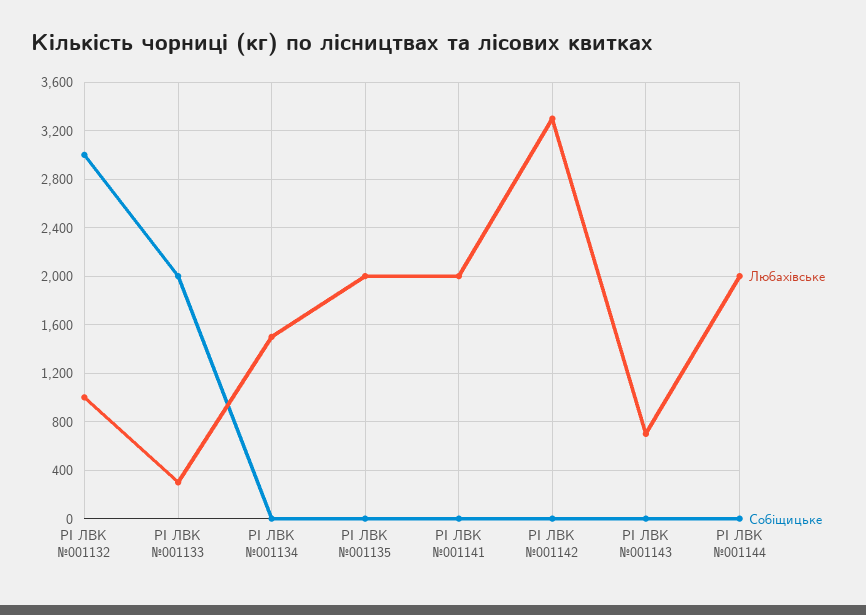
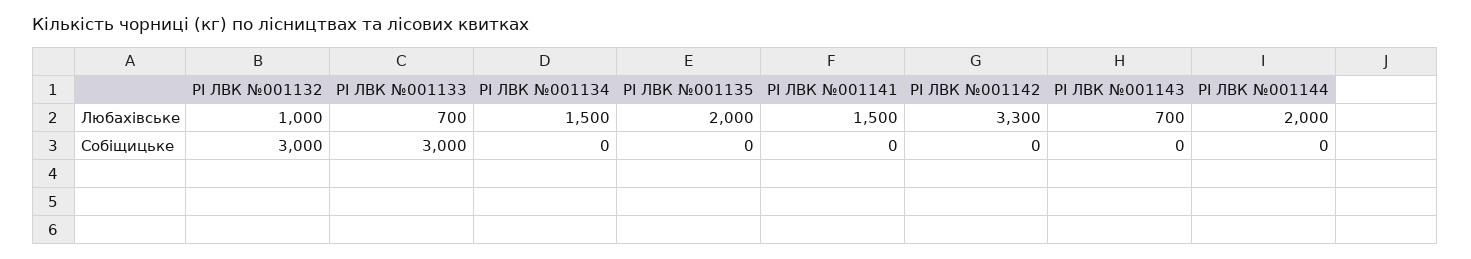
  {
    "Любахівське": {
      "РІ ЛВК №001132": 1000,
-     "РІ ЛВК №001133": 300,
+     "РІ ЛВК №001133": 700,
      "РІ ЛВК №001134": 1500,
      "РІ ЛВК №001135": 2000,
-     "РІ ЛВК №001141": 2000,
+     "РІ ЛВК №001141": 1500,
      "РІ ЛВК №001142": 3300,
      "РІ ЛВК №001143": 700,
      "РІ ЛВК №001144": 2000
    },
    "Собіщицьке": {
      "РІ ЛВК №001132": 3000,
-     "РІ ЛВК №001133": 2000,
+     "РІ ЛВК №001133": 3000,
      "РІ ЛВК №001134": 0,
      "РІ ЛВК №001135": 0,
      "РІ ЛВК №001141": 0,
      "РІ ЛВК №001142": 0,
      "РІ ЛВК №001143": 0,
      "РІ ЛВК №001144": 0
    }
  }

